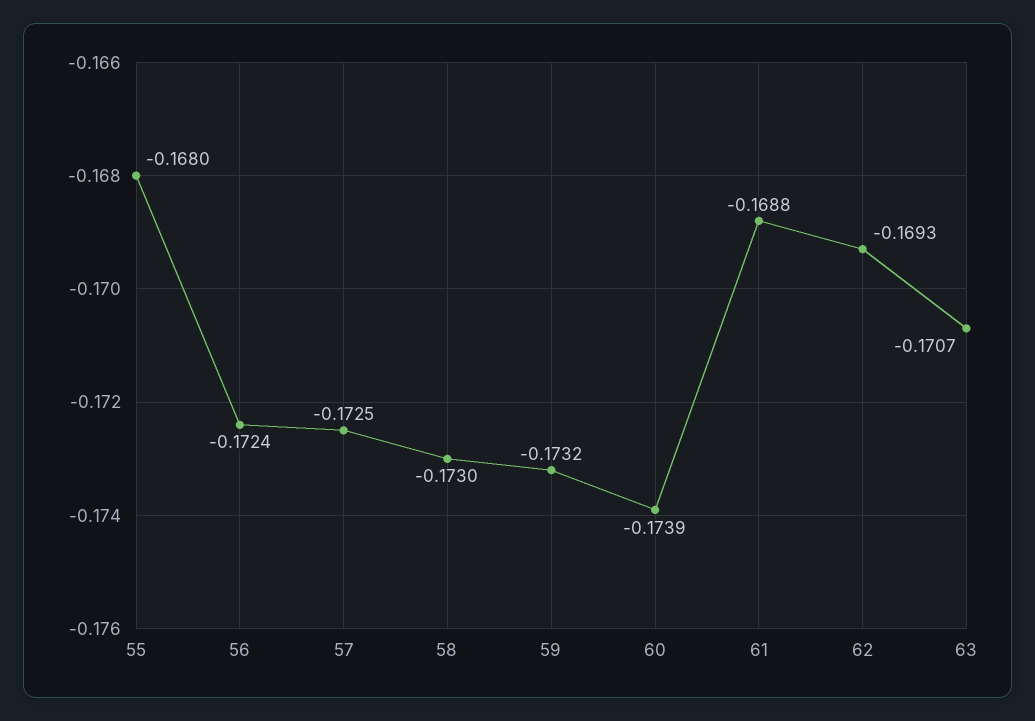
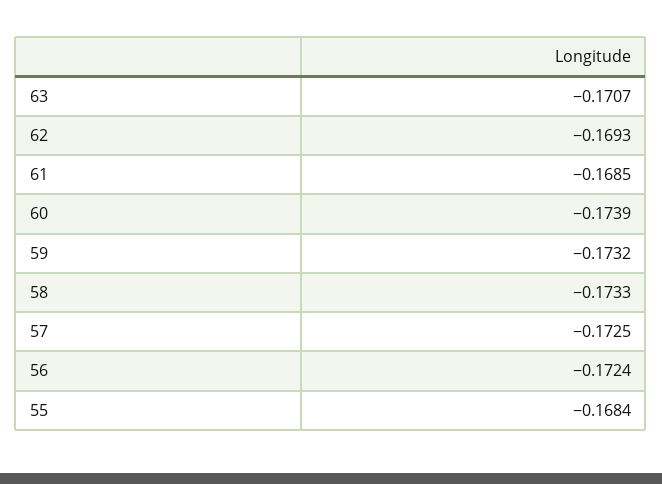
  {
-   "55": -0.168,
+   "55": -0.1684,
    "56": -0.1724,
    "57": -0.1725,
-   "58": -0.173,
+   "58": -0.1733,
    "59": -0.1732,
    "60": -0.1739,
-   "61": -0.1688,
+   "61": -0.1685,
    "62": -0.1693,
    "63": -0.1707
  }

